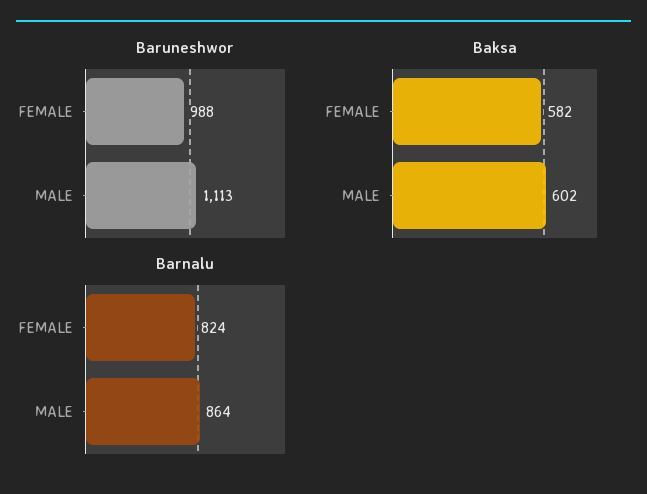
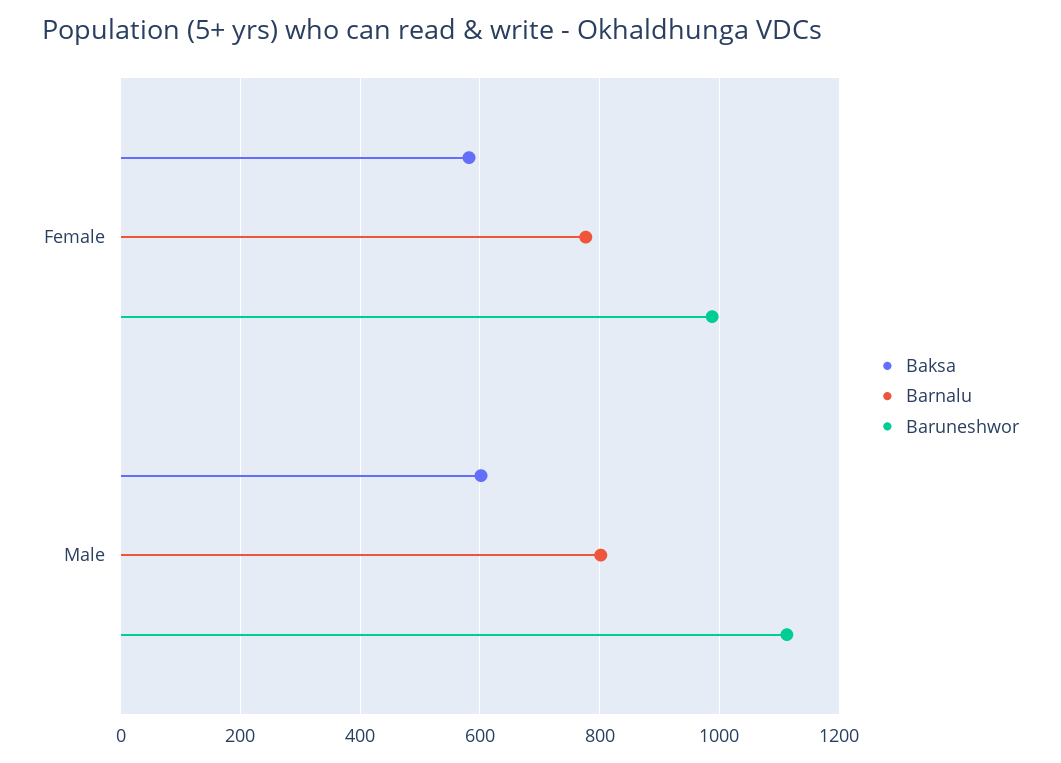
  {
    "Baruneshwor": {
      "FEMALE": 988,
      "MALE": 1113
    },
    "Baksa": {
      "FEMALE": 582,
      "MALE": 602
    },
    "Barnalu": {
-     "FEMALE": 824,
+     "FEMALE": 780,
-     "MALE": 864
+     "MALE": 800
    }
  }

